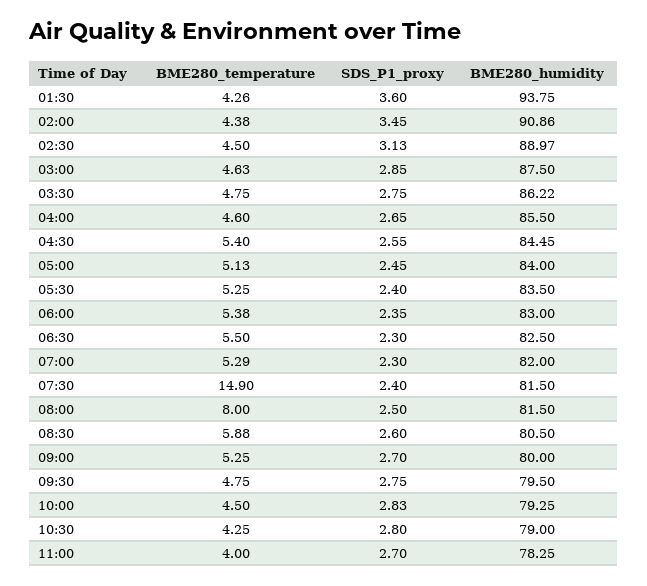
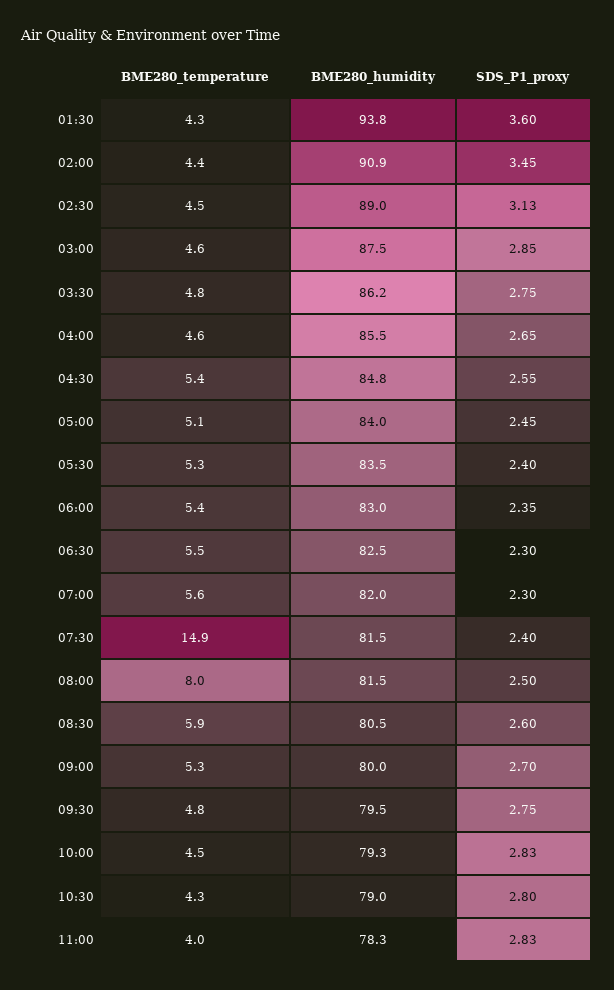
  {
    "BME280_temperature": {
      "01:30": 4.26,
      "02:00": 4.38,
      "02:30": 4.5,
      "03:00": 4.63,
      "03:30": 4.75,
      "04:00": 4.6,
      "04:30": 5.4,
      "05:00": 5.13,
      "05:30": 5.25,
      "06:00": 5.38,
      "06:30": 5.5,
-     "07:00": 5.29,
+     "07:00": 5.6,
      "07:30": 14.9,
      "08:00": 8,
      "08:30": 5.88,
      "09:00": 5.25,
      "09:30": 4.75,
      "10:00": 4.5,
      "10:30": 4.25,
      "11:00": 4
    },
    "SDS_P1_proxy": {
      "01:30": 3.6,
      "02:00": 3.45,
      "02:30": 3.13,
      "03:00": 2.85,
      "03:30": 2.75,
      "04:00": 2.65,
      "04:30": 2.55,
      "05:00": 2.45,
      "05:30": 2.4,
      "06:00": 2.35,
      "06:30": 2.3,
      "07:00": 2.3,
      "07:30": 2.4,
      "08:00": 2.5,
      "08:30": 2.6,
      "09:00": 2.7,
      "09:30": 2.75,
      "10:00": 2.83,
      "10:30": 2.8,
-     "11:00": 2.7
+     "11:00": 2.83
    },
    "BME280_humidity": {
      "01:30": 93.75,
      "02:00": 90.86,
      "02:30": 88.97,
      "03:00": 87.5,
      "03:30": 86.22,
      "04:00": 85.5,
-     "04:30": 84.45,
+     "04:30": 84.8,
      "05:00": 84,
      "05:30": 83.5,
      "06:00": 83,
      "06:30": 82.5,
      "07:00": 82,
      "07:30": 81.5,
      "08:00": 81.5,
      "08:30": 80.5,
      "09:00": 80,
      "09:30": 79.5,
      "10:00": 79.25,
      "10:30": 79,
      "11:00": 78.25
    }
  }

